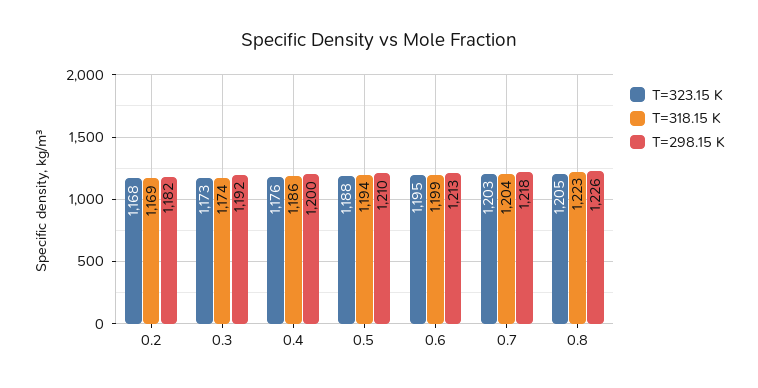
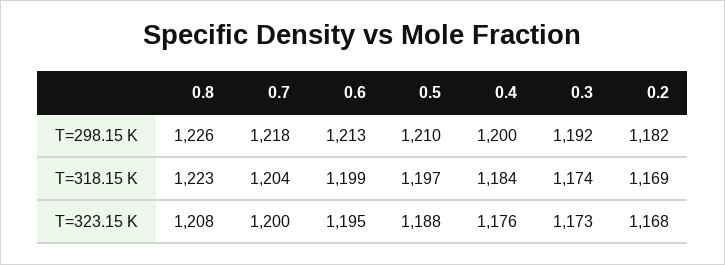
  {
    "T=323.15 K": {
      "0.2": 1168,
      "0.3": 1173,
      "0.4": 1176,
      "0.5": 1188,
      "0.6": 1195,
-     "0.7": 1203,
+     "0.7": 1200,
-     "0.8": 1205
+     "0.8": 1208
    },
    "T=318.15 K": {
      "0.2": 1169,
      "0.3": 1174,
-     "0.4": 1186,
+     "0.4": 1184,
-     "0.5": 1194,
+     "0.5": 1197,
      "0.6": 1199,
      "0.7": 1204,
      "0.8": 1223
    },
    "T=298.15 K": {
      "0.2": 1182,
      "0.3": 1192,
      "0.4": 1200,
      "0.5": 1210,
      "0.6": 1213,
      "0.7": 1218,
      "0.8": 1226
    }
  }

